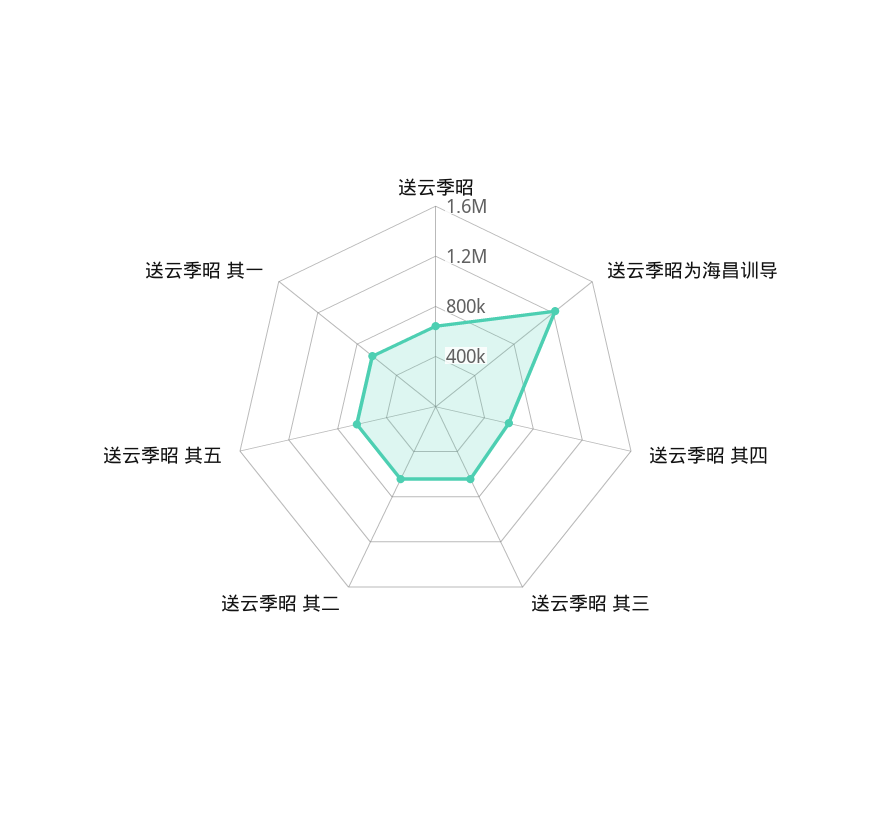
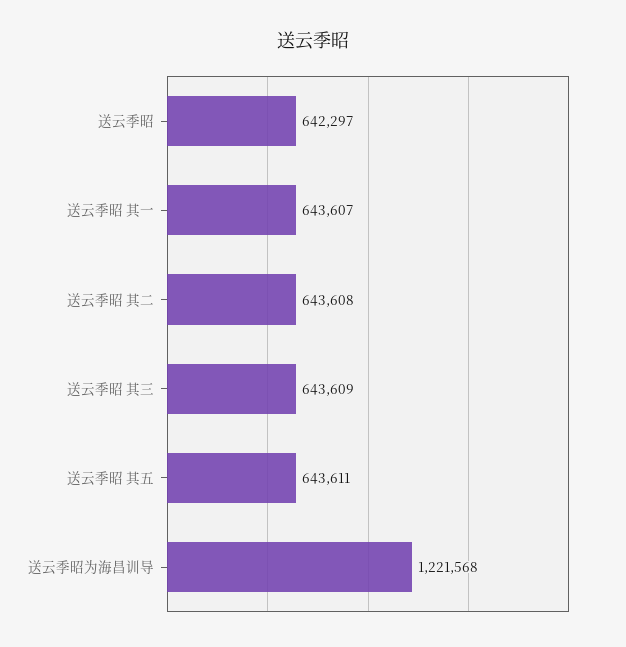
  {
    "送云季昭": 642297,
    "送云季昭为海昌训导": 1221568,
-   "送云季昭 其四": 600000,
    "送云季昭 其三": 643609,
    "送云季昭 其二": 643608,
    "送云季昭 其五": 643611,
    "送云季昭 其一": 643607
  }

